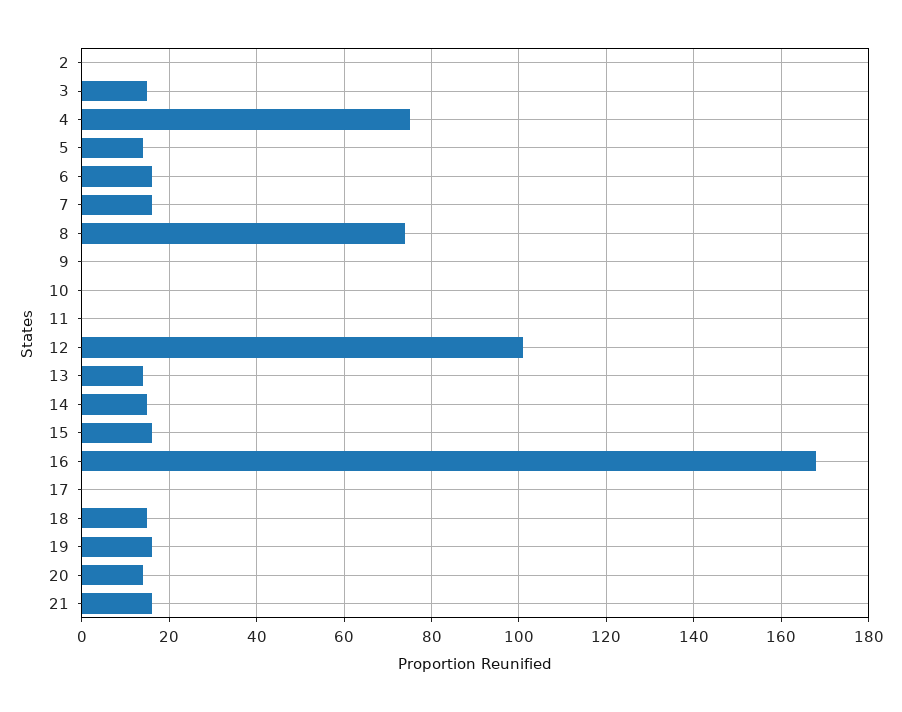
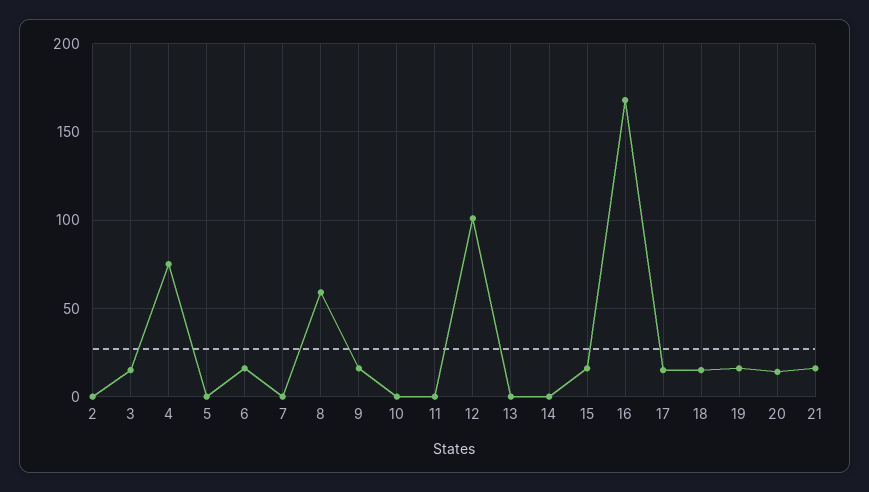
  {
    "2": 0,
    "3": 15,
    "4": 75,
-   "5": 15,
+   "5": 0,
    "6": 15,
-   "7": 15,
+   "7": 0,
-   "8": 75,
+   "8": 60,
-   "9": 0,
+   "9": 15,
    "10": 0,
    "11": 0,
    "12": 100,
-   "13": 15,
+   "13": 0,
-   "14": 15,
+   "14": 0,
    "15": 15,
    "16": 170,
-   "17": 0,
+   "17": 15,
    "18": 15,
    "19": 15,
    "20": 15,
    "21": 15
  }

